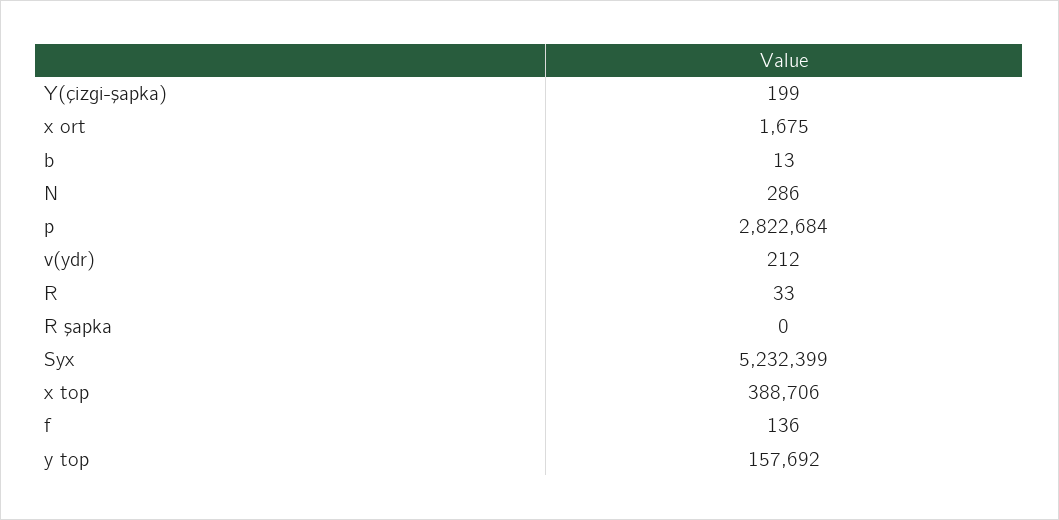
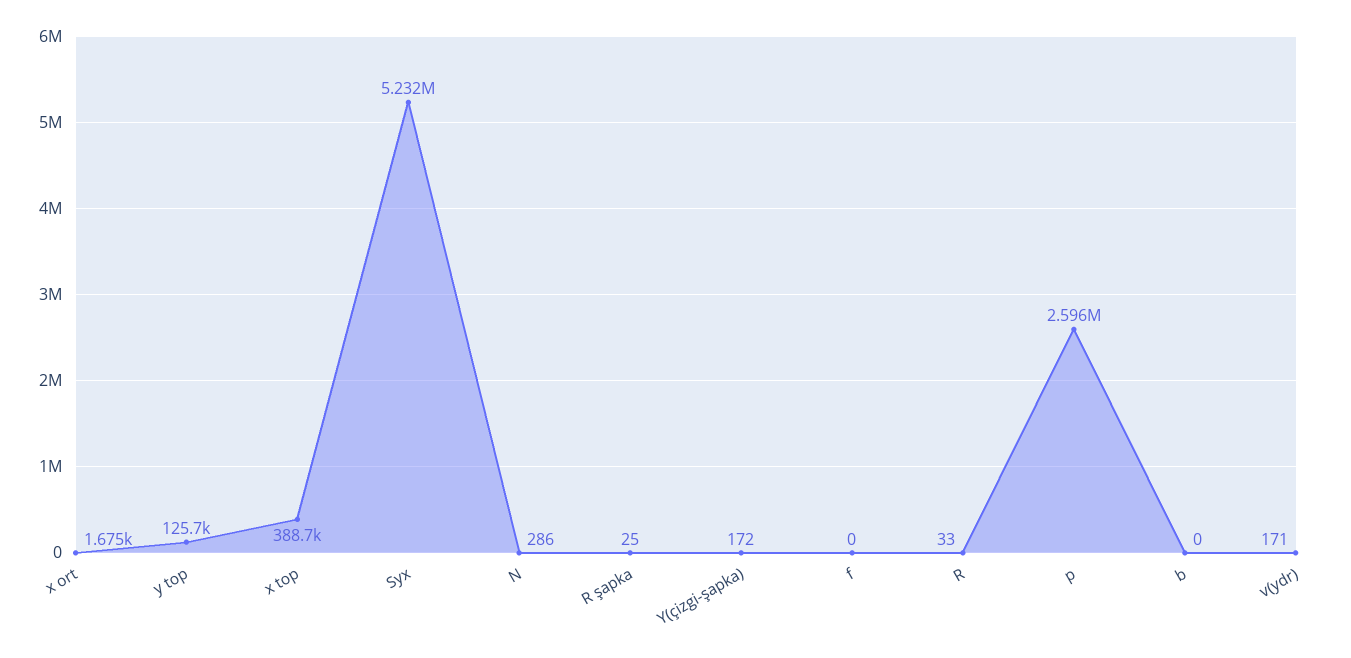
  {
-   "Y(çizgi-şapka)": 199,
+   "Y(çizgi-şapka)": 172,
    "x ort": 1675,
-   "b": 13,
+   "b": 0,
    "N": 286,
-   "p": 2822684,
+   "p": 2596000,
-   "v(ydr)": 212,
+   "v(ydr)": 171,
    "R": 33,
-   "R şapka": 0,
+   "R şapka": 25,
    "Syx": 5232399,
    "x top": 388706,
-   "f": 136,
+   "f": 0,
-   "y top": 157692
+   "y top": 125700
  }

